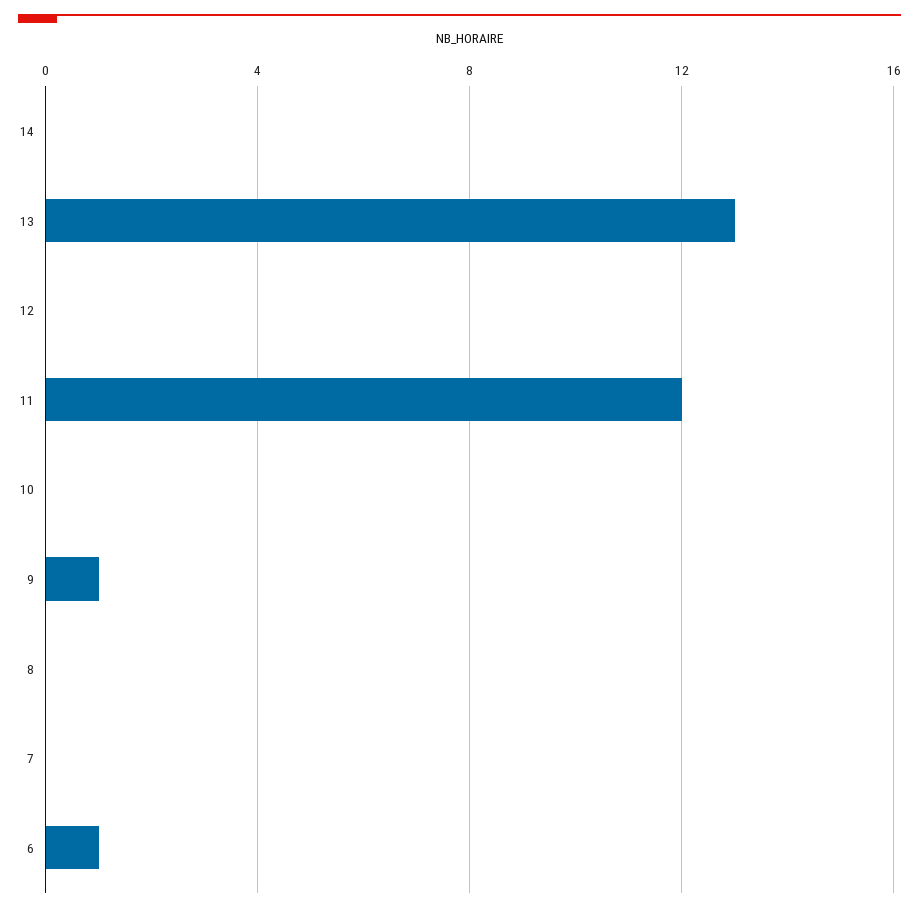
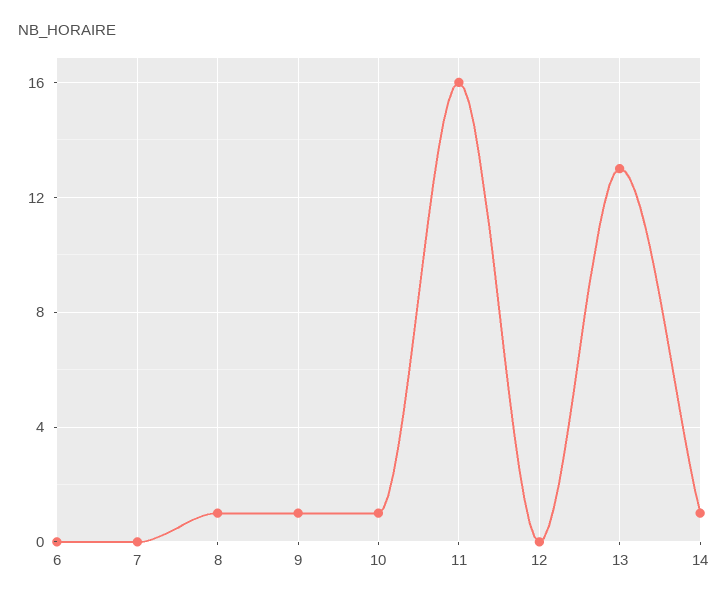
  {
-   "14": 0,
+   "14": 1,
    "13": 13,
    "12": 0,
-   "11": 12,
+   "11": 16,
-   "10": 0,
+   "10": 1,
    "9": 1,
-   "8": 0,
+   "8": 1,
    "7": 0,
-   "6": 1
+   "6": 0
  }

